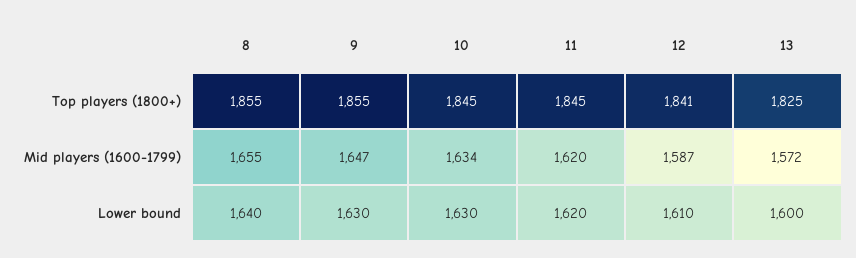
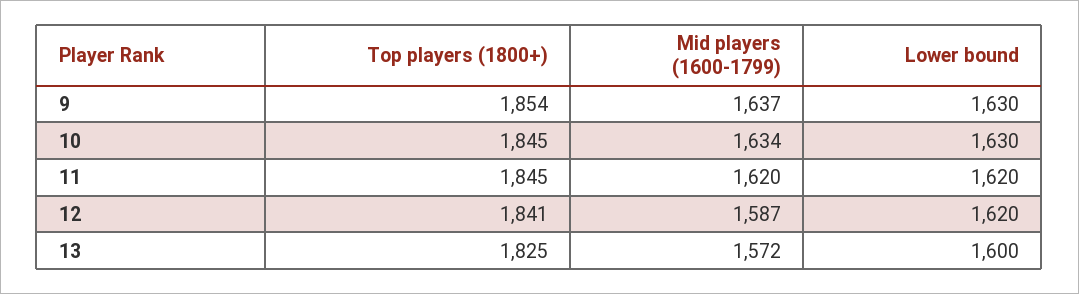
  {
-   "8": {
-     "Top players (1800+)": 1855,
-     "Mid players (1600-1799)": 1655,
-     "Lower bound": 1640
-   },
    "9": {
-     "Top players (1800+)": 1855,
+     "Top players (1800+)": 1854,
-     "Mid players (1600-1799)": 1647,
+     "Mid players (1600-1799)": 1637,
      "Lower bound": 1630
    },
    "10": {
      "Top players (1800+)": 1845,
      "Mid players (1600-1799)": 1634,
      "Lower bound": 1630
    },
    "11": {
      "Top players (1800+)": 1845,
      "Mid players (1600-1799)": 1620,
      "Lower bound": 1620
    },
    "12": {
      "Top players (1800+)": 1841,
      "Mid players (1600-1799)": 1587,
-     "Lower bound": 1610
+     "Lower bound": 1620
    },
    "13": {
      "Top players (1800+)": 1825,
      "Mid players (1600-1799)": 1572,
      "Lower bound": 1600
    }
  }

